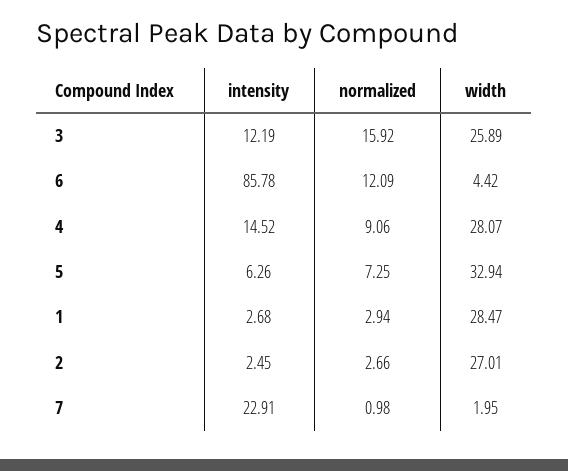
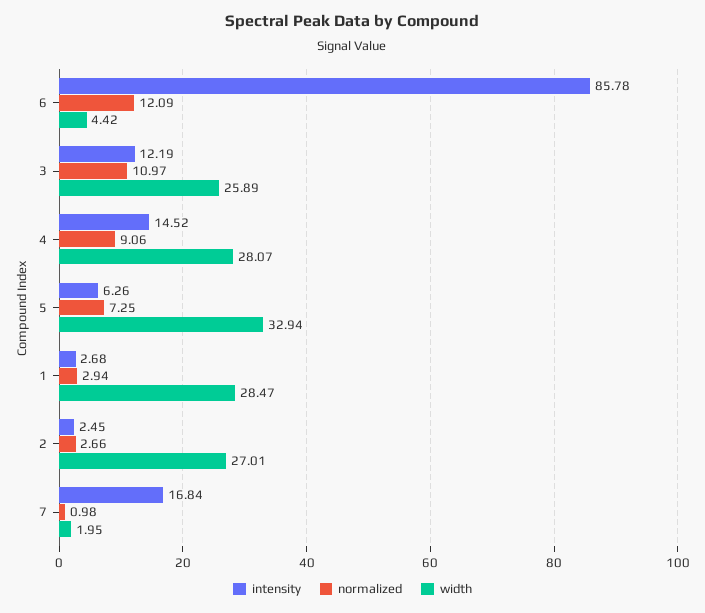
  {
    "intensity": {
      "3": 12.19,
      "6": 85.78,
      "4": 14.52,
      "5": 6.26,
      "1": 2.68,
      "2": 2.45,
-     "7": 22.91
+     "7": 16.84
    },
    "normalized": {
-     "3": 15.92,
+     "3": 10.97,
      "6": 12.09,
      "4": 9.06,
      "5": 7.25,
      "1": 2.94,
      "2": 2.66,
      "7": 0.98
    },
    "width": {
      "3": 25.89,
      "6": 4.42,
      "4": 28.07,
      "5": 32.94,
      "1": 28.47,
      "2": 27.01,
      "7": 1.95
    }
  }

